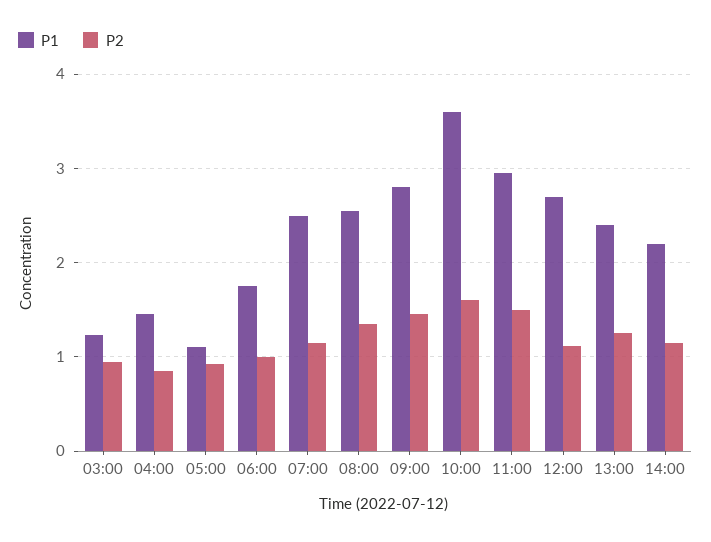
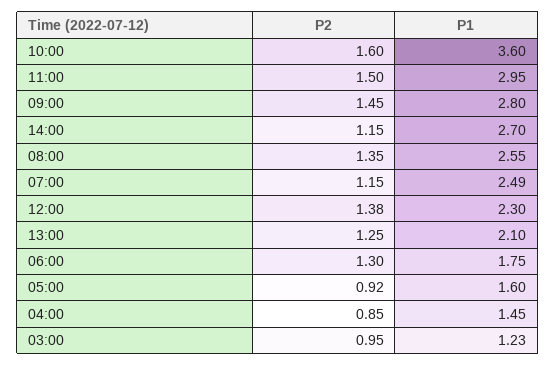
  {
    "P1": {
      "03:00": 1.23,
      "04:00": 1.45,
-     "05:00": 1.1,
+     "05:00": 1.6,
      "06:00": 1.75,
      "07:00": 2.49,
      "08:00": 2.55,
      "09:00": 2.8,
      "10:00": 3.6,
      "11:00": 2.95,
-     "12:00": 2.7,
+     "12:00": 2.3,
-     "13:00": 2.4,
+     "13:00": 2.1,
-     "14:00": 2.2
+     "14:00": 2.7
    },
    "P2": {
      "03:00": 0.95,
      "04:00": 0.85,
      "05:00": 0.92,
-     "06:00": 1,
+     "06:00": 1.3,
      "07:00": 1.15,
      "08:00": 1.35,
      "09:00": 1.45,
      "10:00": 1.6,
      "11:00": 1.5,
-     "12:00": 1.1,
+     "12:00": 1.38,
      "13:00": 1.25,
      "14:00": 1.15
    }
  }

